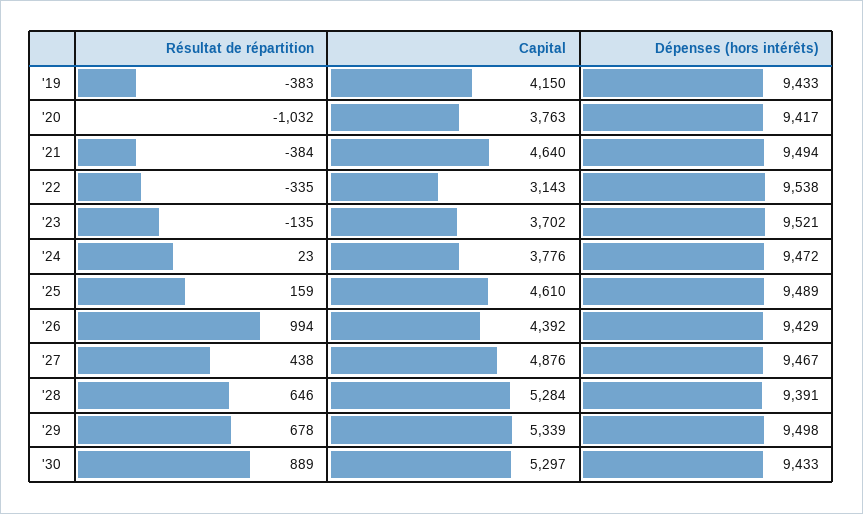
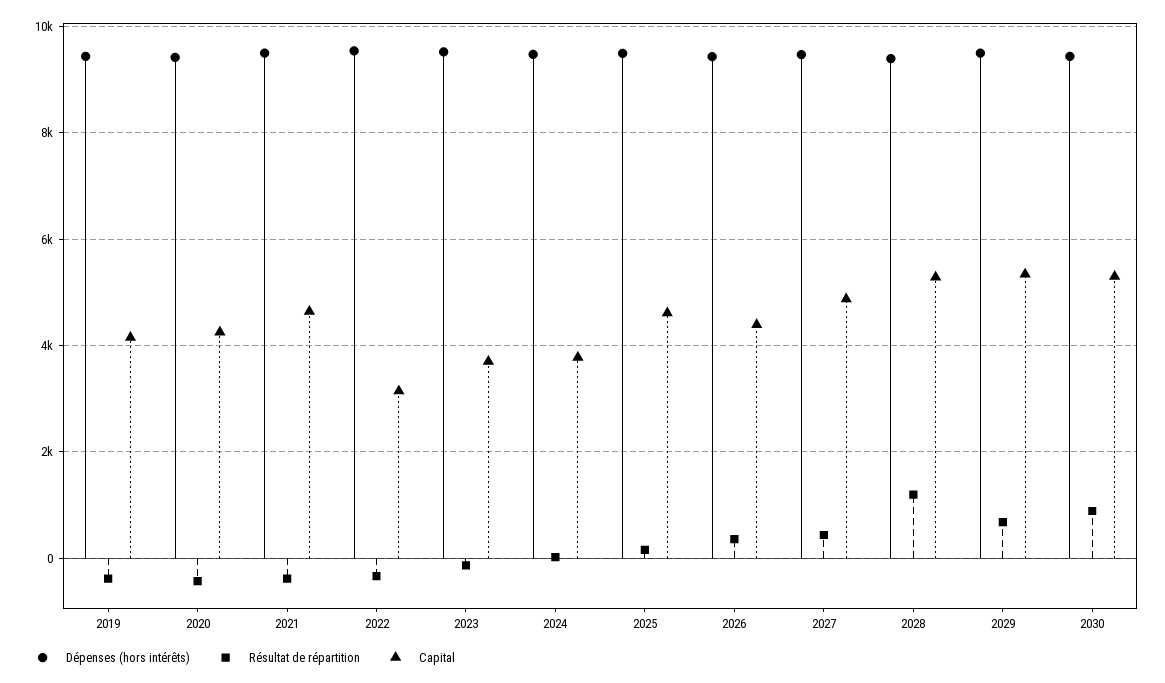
  {
    "Résultat de répartition": {
      "'19": -383,
-     "'20": -1032,
+     "'20": -400,
      "'21": -384,
      "'22": -335,
      "'23": -135,
      "'24": 23,
      "'25": 159,
-     "'26": 994,
+     "'26": 400,
      "'27": 438,
-     "'28": 646,
+     "'28": 1200,
      "'29": 678,
      "'30": 889
    },
    "Capital": {
      "'19": 4150,
-     "'20": 3763,
+     "'20": 4200,
      "'21": 4640,
      "'22": 3143,
      "'23": 3702,
      "'24": 3776,
      "'25": 4610,
      "'26": 4392,
      "'27": 4876,
      "'28": 5284,
      "'29": 5339,
      "'30": 5297
    },
    "Dépenses (hors intérêts)": {
      "'19": 9433,
      "'20": 9417,
      "'21": 9494,
      "'22": 9538,
      "'23": 9521,
      "'24": 9472,
      "'25": 9489,
      "'26": 9429,
      "'27": 9467,
      "'28": 9391,
      "'29": 9498,
      "'30": 9433
    }
  }

